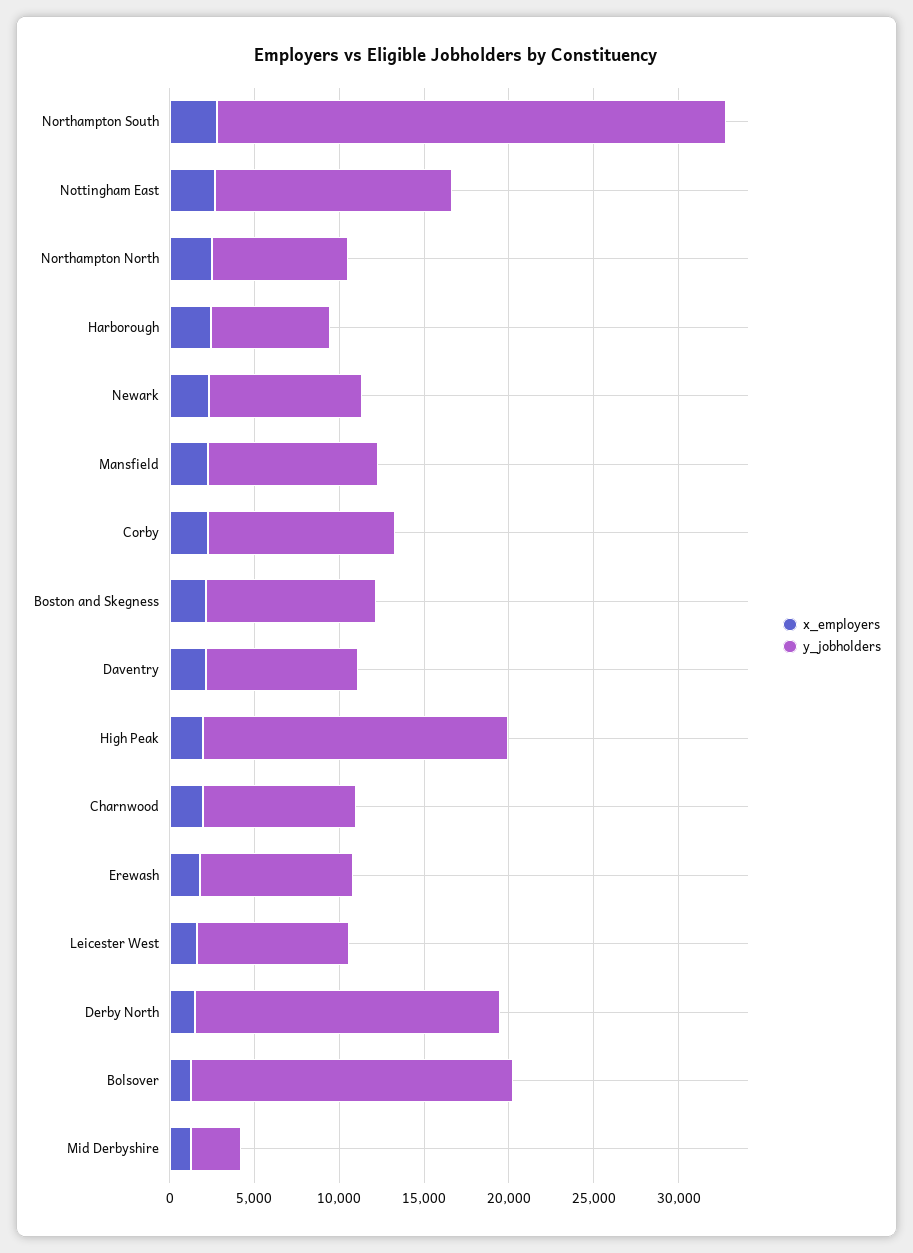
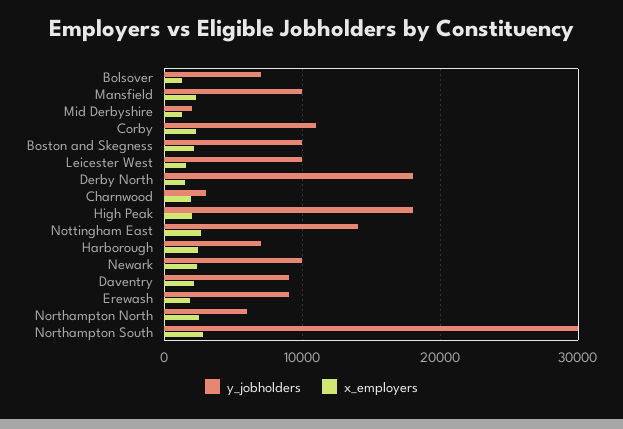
  {
    "x_employers": {
      "Northampton South": 3000,
      "Nottingham East": 3000,
      "Northampton North": 3000,
      "Harborough": 2000,
      "Newark": 2000,
      "Mansfield": 2000,
      "Corby": 2000,
      "Boston and Skegness": 2000,
      "Daventry": 2000,
      "High Peak": 2000,
      "Charnwood": 2000,
      "Erewash": 2000,
      "Leicester West": 2000,
      "Derby North": 2000,
      "Bolsover": 1000,
      "Mid Derbyshire": 1000
    },
    "y_jobholders": {
      "Northampton South": 30000,
      "Nottingham East": 14000,
-     "Northampton North": 8000,
+     "Northampton North": 6000,
      "Harborough": 7000,
-     "Newark": 9000,
+     "Newark": 10000,
      "Mansfield": 10000,
      "Corby": 11000,
      "Boston and Skegness": 10000,
      "Daventry": 9000,
      "High Peak": 18000,
-     "Charnwood": 9000,
+     "Charnwood": 3000,
      "Erewash": 9000,
-     "Leicester West": 9000,
+     "Leicester West": 10000,
      "Derby North": 18000,
-     "Bolsover": 19000,
+     "Bolsover": 7000,
-     "Mid Derbyshire": 3000
+     "Mid Derbyshire": 2000
    }
  }

